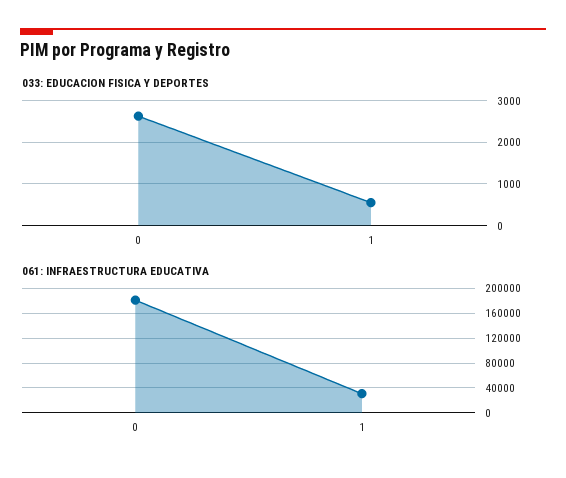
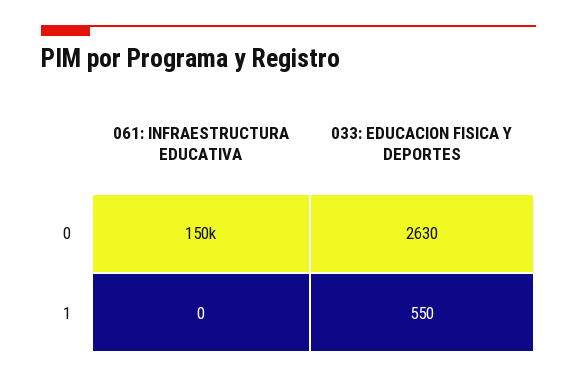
  {
    "033: EDUCACION FISICA Y DEPORTES": {
      "0": 2630,
      "1": 550
    },
    "061: INFRAESTRUCTURA EDUCATIVA": {
-     "0": 180000,
+     "0": 150000,
-     "1": 30000
+     "1": 0
    }
  }

